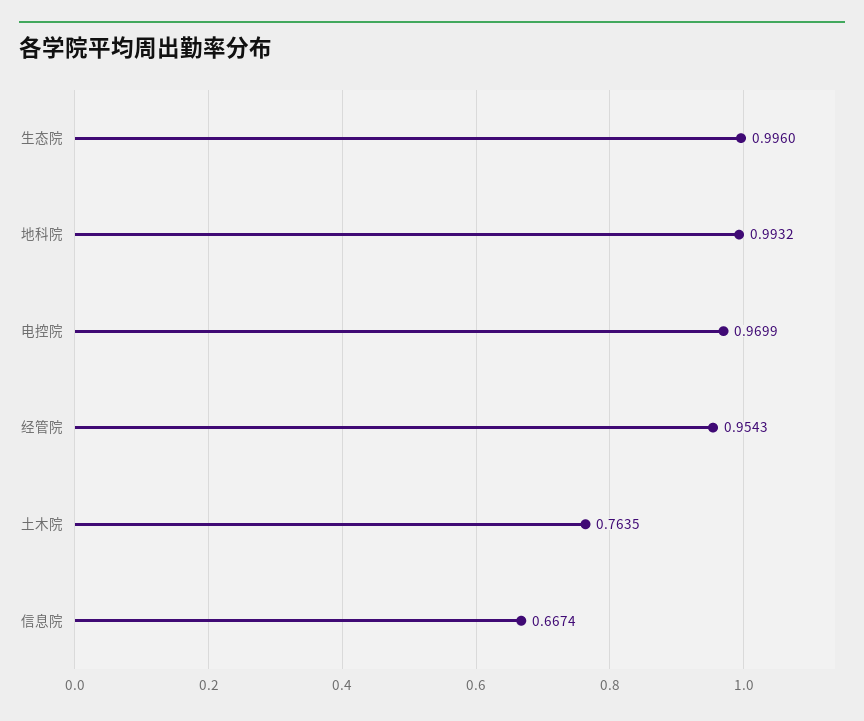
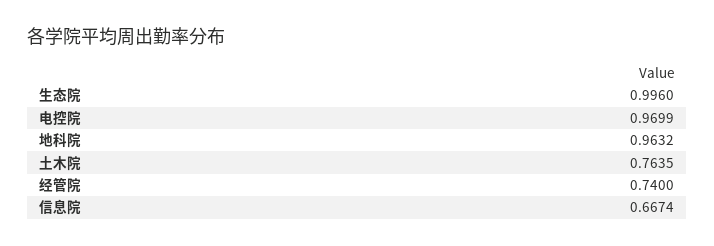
  {
    "生态院": 0.996,
-   "地科院": 0.9932,
+   "地科院": 0.9632,
    "电控院": 0.9699,
-   "经管院": 0.9543,
+   "经管院": 0.74,
    "土木院": 0.7635,
    "信息院": 0.6674
  }

